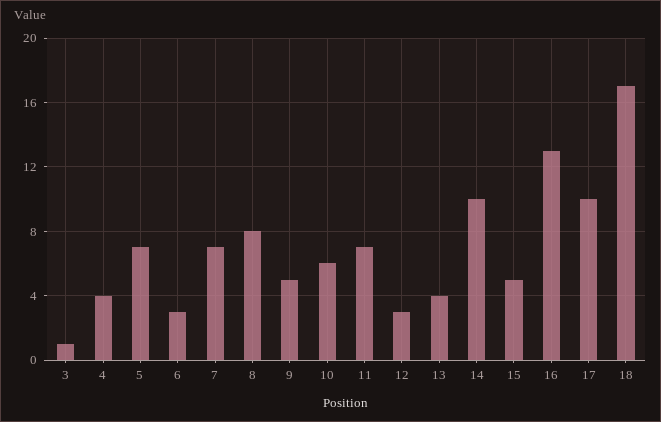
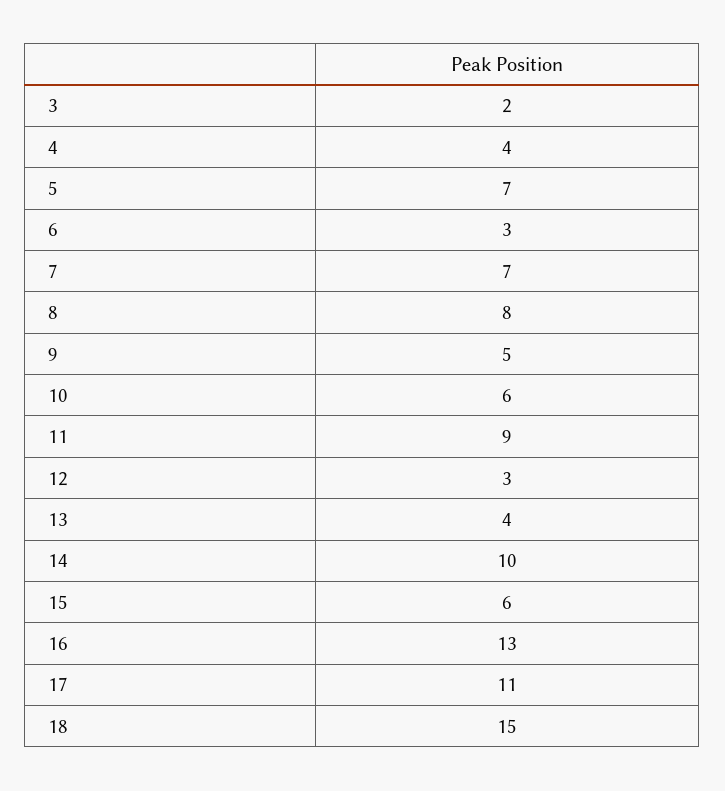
  {
-   "3": 1,
+   "3": 2,
    "4": 4,
    "5": 7,
    "6": 3,
    "7": 7,
    "8": 8,
    "9": 5,
    "10": 6,
-   "11": 7,
+   "11": 9,
    "12": 3,
    "13": 4,
    "14": 10,
-   "15": 5,
+   "15": 6,
    "16": 13,
-   "17": 10,
+   "17": 11,
-   "18": 17
+   "18": 15
  }

